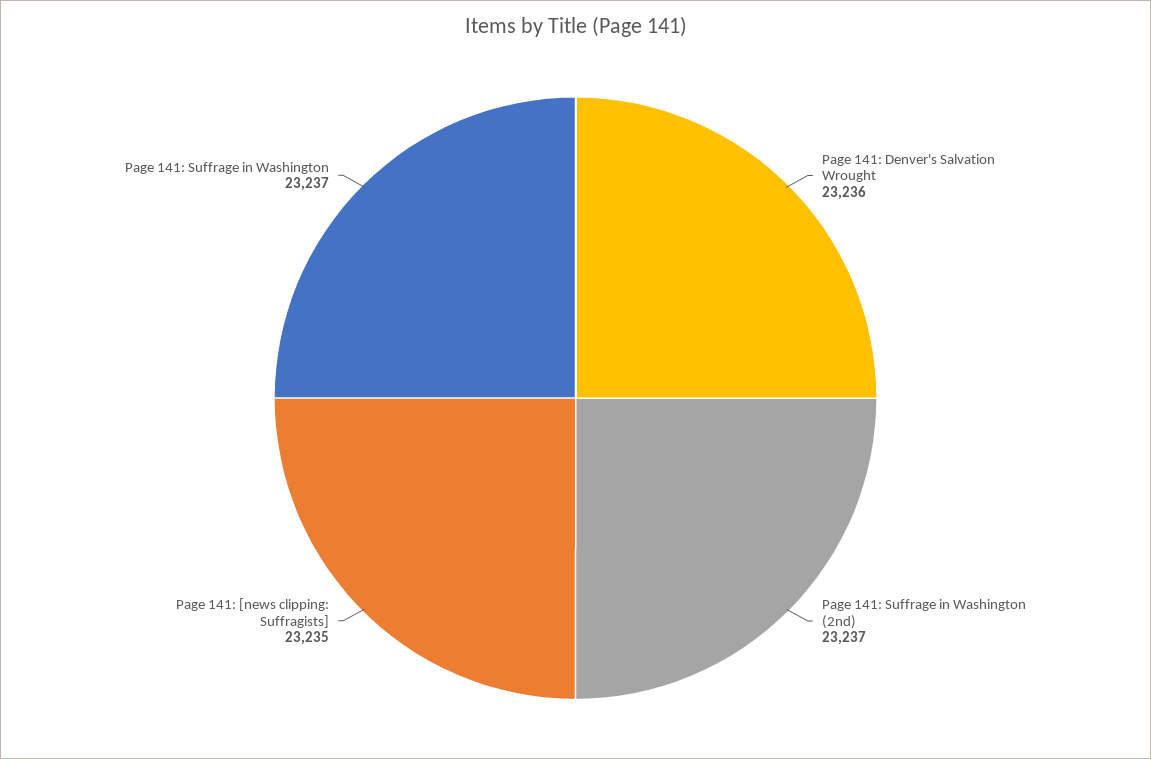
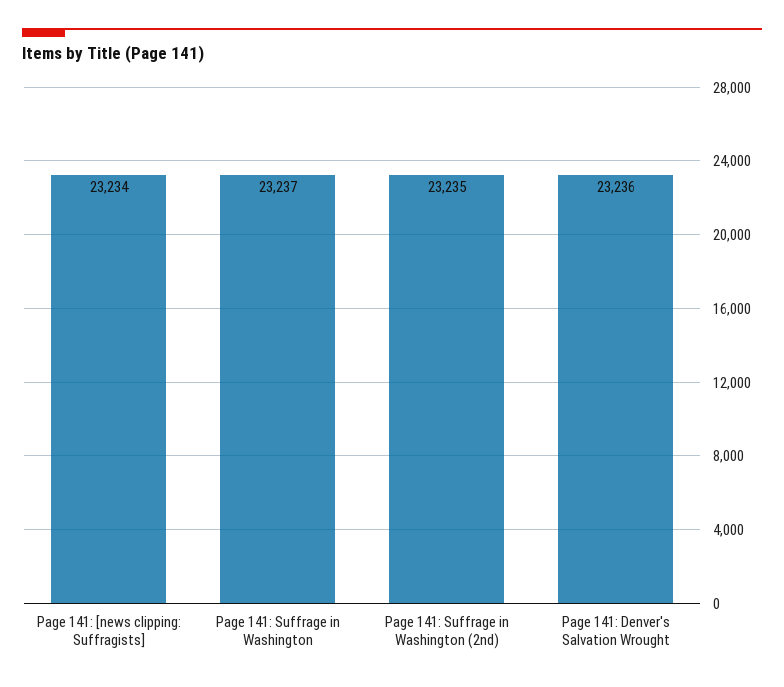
  {
    "Page 141: Denver's Salvation Wrought": 23236,
-   "Page 141: Suffrage in Washington (2nd)": 23237,
+   "Page 141: Suffrage in Washington (2nd)": 23235,
-   "Page 141: [news clipping: Suffragists]": 23235,
+   "Page 141: [news clipping: Suffragists]": 23234,
    "Page 141: Suffrage in Washington": 23237
  }

